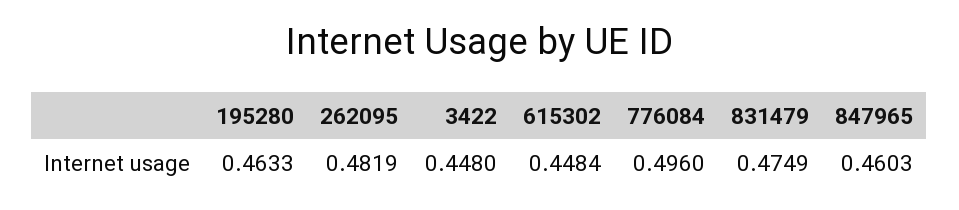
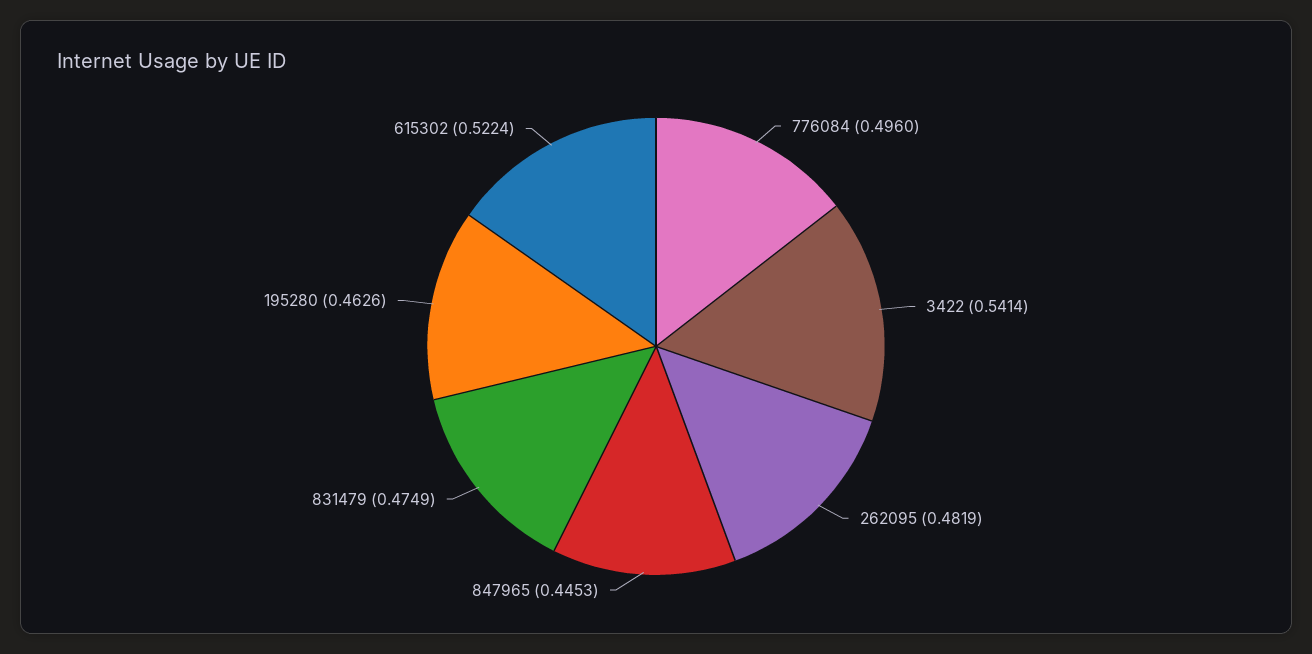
  {
-   "195280": 0.4633,
+   "195280": 0.4626,
    "262095": 0.4819,
-   "3422": 0.448,
+   "3422": 0.5414,
-   "615302": 0.4484,
+   "615302": 0.5224,
    "776084": 0.496,
    "831479": 0.4749,
-   "847965": 0.4603
+   "847965": 0.4453
  }

